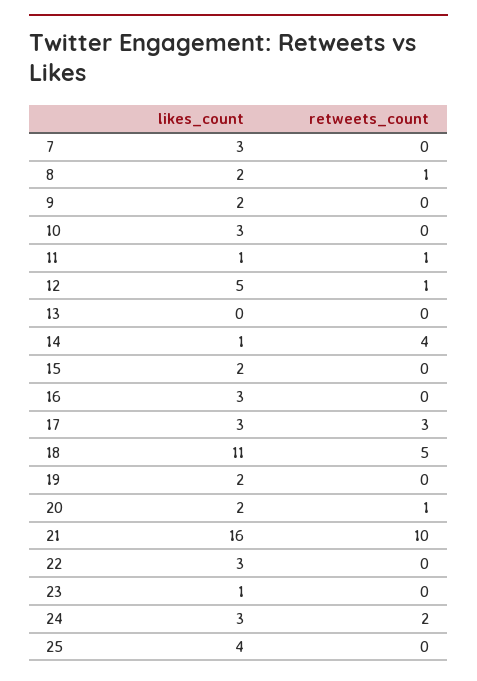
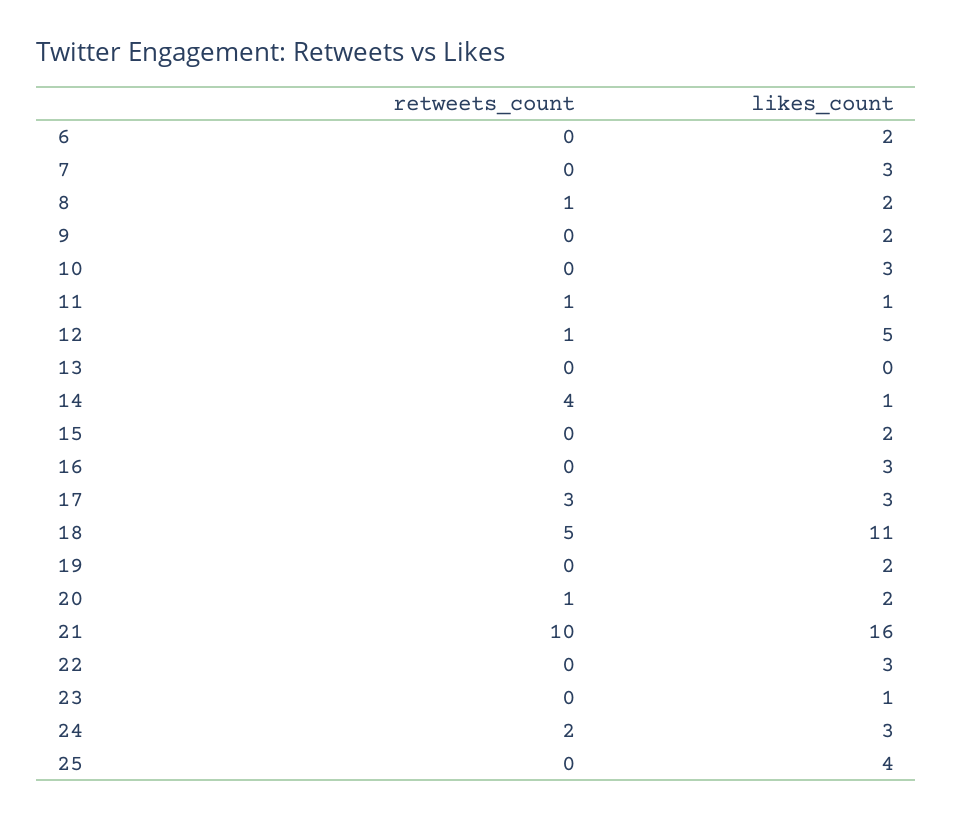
  {
    "likes_count": {
      "7": 3,
      "8": 2,
      "9": 2,
      "10": 3,
      "11": 1,
      "12": 5,
      "13": 0,
      "14": 1,
      "15": 2,
      "16": 3,
      "17": 3,
      "18": 11,
      "19": 2,
      "20": 2,
      "21": 16,
      "22": 3,
      "23": 1,
      "24": 3,
-     "25": 4
+     "25": 4,
+     "6": 2
    },
    "retweets_count": {
      "7": 0,
      "8": 1,
      "9": 0,
      "10": 0,
      "11": 1,
      "12": 1,
      "13": 0,
      "14": 4,
      "15": 0,
      "16": 0,
      "17": 3,
      "18": 5,
      "19": 0,
      "20": 1,
      "21": 10,
      "22": 0,
      "23": 0,
      "24": 2,
-     "25": 0
+     "25": 0,
+     "6": 0
    }
  }

